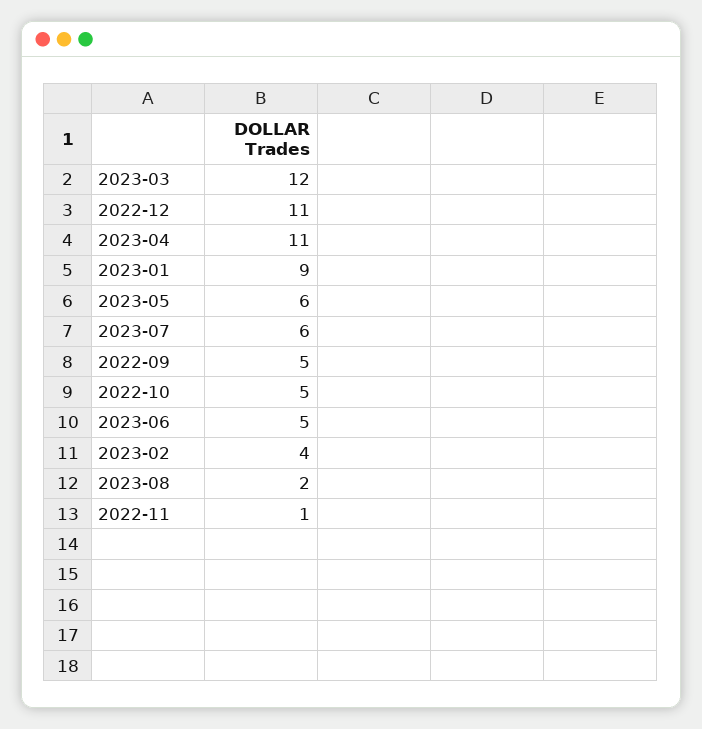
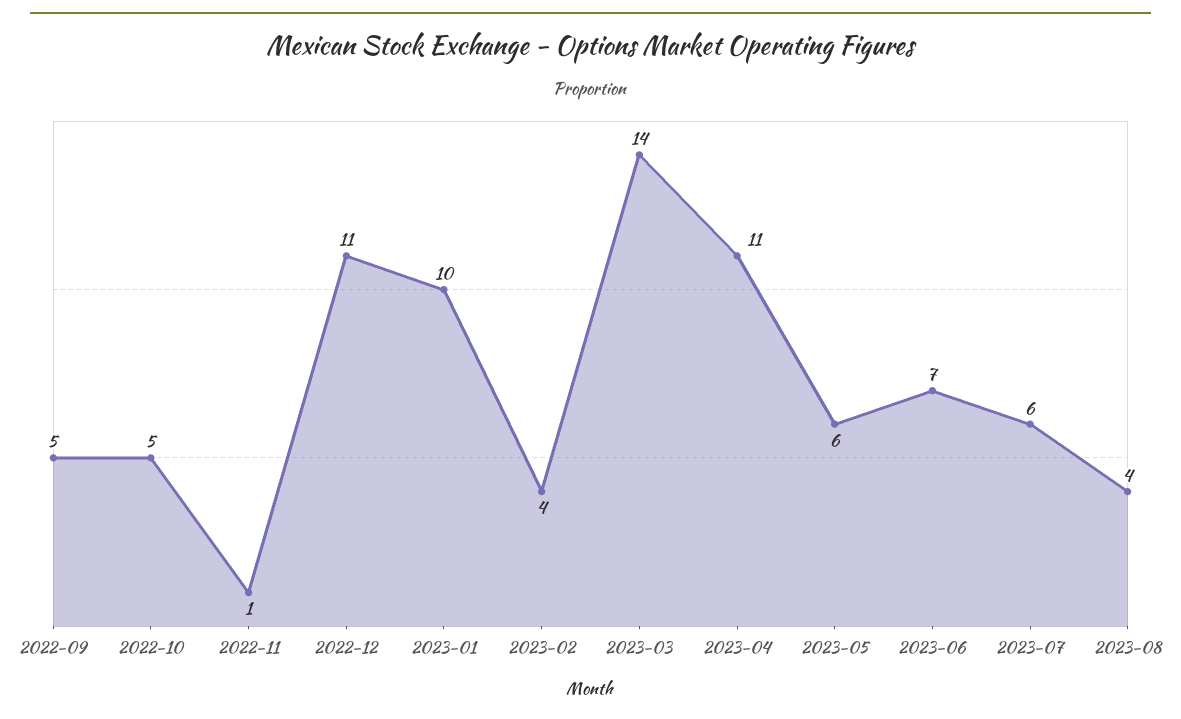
  {
-   "2023-03": 12,
+   "2023-03": 14,
    "2022-12": 11,
    "2023-04": 11,
-   "2023-01": 9,
+   "2023-01": 10,
    "2023-05": 6,
    "2023-07": 6,
    "2022-09": 5,
    "2022-10": 5,
-   "2023-06": 5,
+   "2023-06": 7,
    "2023-02": 4,
-   "2023-08": 2,
+   "2023-08": 4,
    "2022-11": 1
  }

